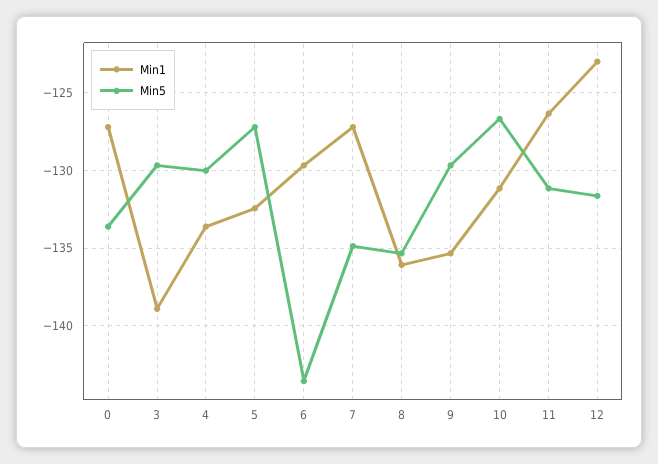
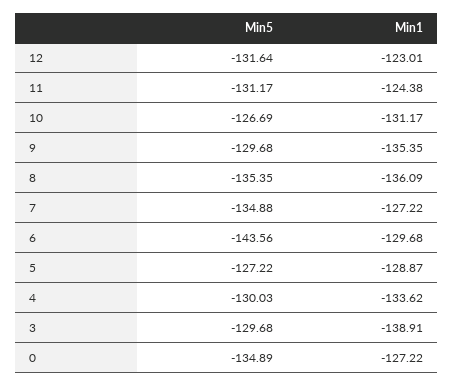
  {
    "Min1": {
      "0": -127.22,
      "3": -138.91,
      "4": -133.62,
-     "5": -132.5,
+     "5": -128.87,
      "6": -129.68,
      "7": -127.22,
      "8": -136.09,
      "9": -135.35,
      "10": -131.17,
-     "11": -126.5,
+     "11": -124.38,
      "12": -123.01
    },
    "Min5": {
-     "0": -133.5,
+     "0": -134.89,
      "3": -129.68,
      "4": -130.03,
      "5": -127.22,
      "6": -143.56,
      "7": -134.88,
      "8": -135.35,
      "9": -129.68,
      "10": -126.69,
      "11": -131.17,
      "12": -131.64
    }
  }

